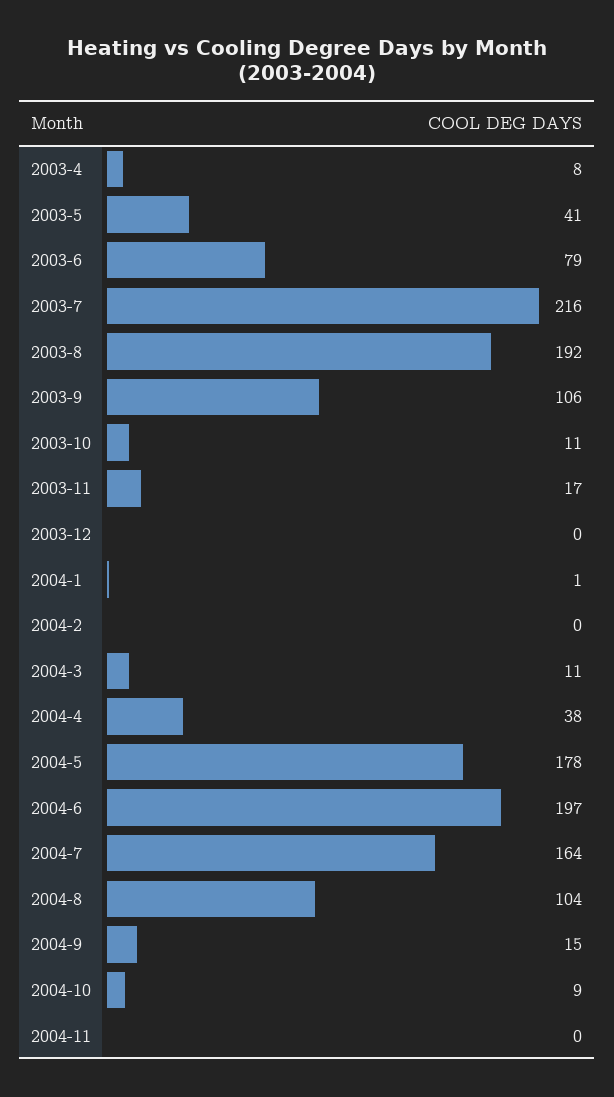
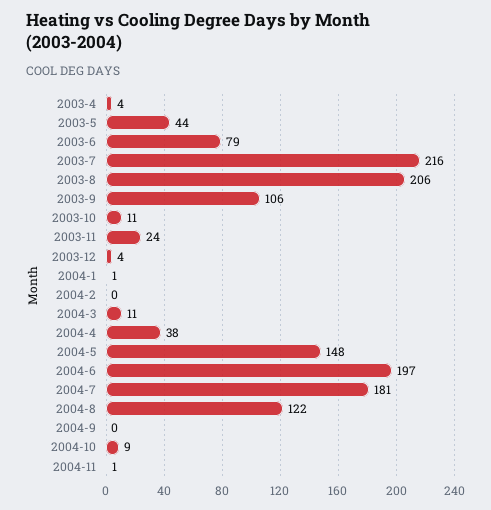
  {
-   "2003-4": 8,
+   "2003-4": 4,
-   "2003-5": 41,
+   "2003-5": 44,
    "2003-6": 79,
    "2003-7": 216,
-   "2003-8": 192,
+   "2003-8": 206,
    "2003-9": 106,
    "2003-10": 11,
-   "2003-11": 17,
+   "2003-11": 24,
-   "2003-12": 0,
+   "2003-12": 4,
    "2004-1": 1,
    "2004-2": 0,
    "2004-3": 11,
    "2004-4": 38,
-   "2004-5": 178,
+   "2004-5": 148,
    "2004-6": 197,
-   "2004-7": 164,
+   "2004-7": 181,
-   "2004-8": 104,
+   "2004-8": 122,
-   "2004-9": 15,
+   "2004-9": 0,
    "2004-10": 9,
-   "2004-11": 0
+   "2004-11": 1
  }

